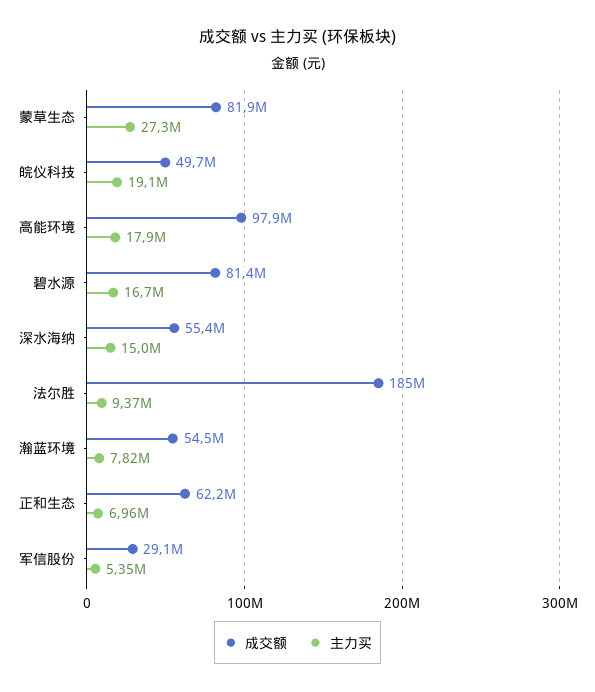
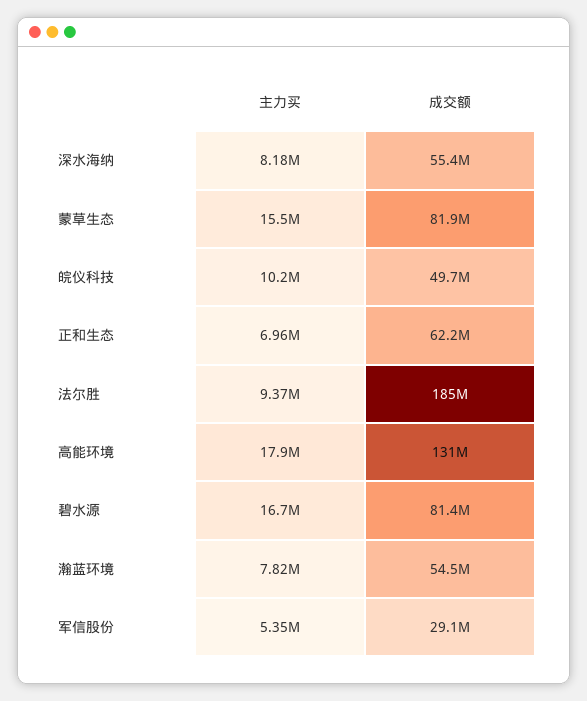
  {
    "成交额": {
      "蒙草生态": 81900000,
      "皖仪科技": 49700000,
-     "高能环境": 97900000,
+     "高能环境": 131000000,
      "碧水源": 81400000,
      "深水海纳": 55400000,
      "法尔胜": 185000000,
      "瀚蓝环境": 54500000,
      "正和生态": 62200000,
      "军信股份": 29100000
    },
    "主力买": {
-     "蒙草生态": 27300000,
+     "蒙草生态": 15500000,
-     "皖仪科技": 19100000,
+     "皖仪科技": 10200000,
      "高能环境": 17900000,
      "碧水源": 16700000,
-     "深水海纳": 15000000,
+     "深水海纳": 8180000,
      "法尔胜": 9370000,
      "瀚蓝环境": 7820000,
      "正和生态": 6960000,
      "军信股份": 5350000
    }
  }

